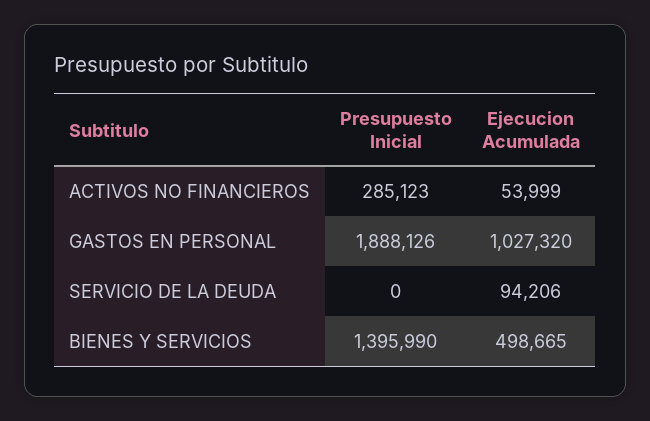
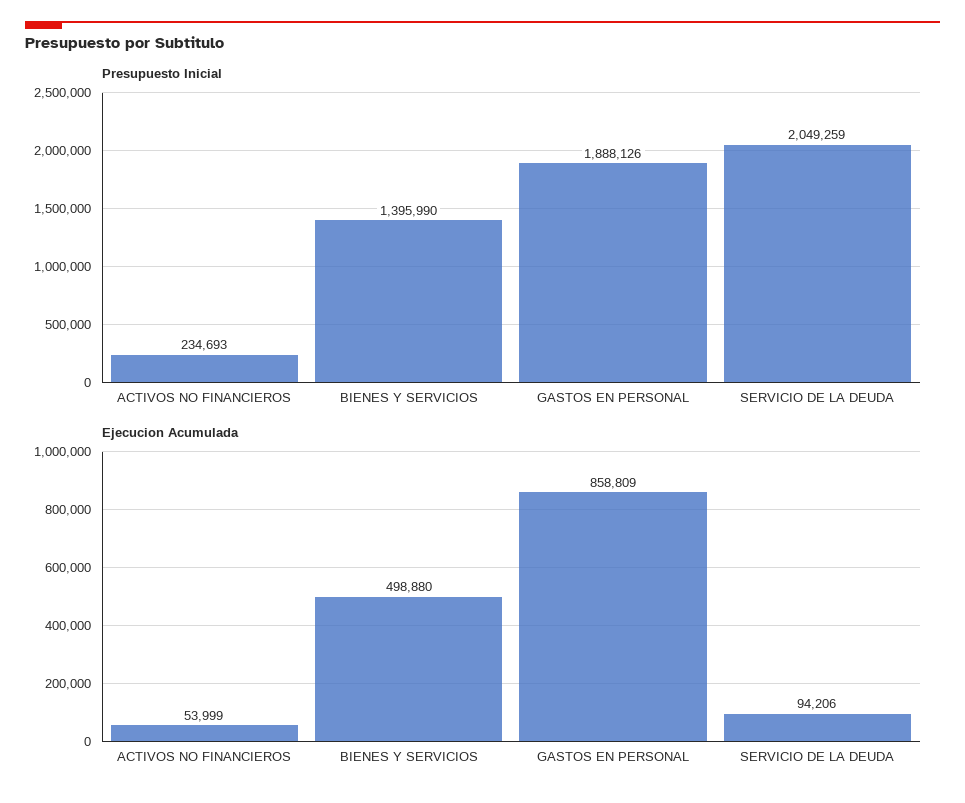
  {
    "Presupuesto Inicial": {
-     "ACTIVOS NO FINANCIEROS": 285123,
+     "ACTIVOS NO FINANCIEROS": 234693,
      "GASTOS EN PERSONAL": 1888126,
-     "SERVICIO DE LA DEUDA": 0,
+     "SERVICIO DE LA DEUDA": 2049259,
      "BIENES Y SERVICIOS": 1395990
    },
    "Ejecucion Acumulada": {
      "ACTIVOS NO FINANCIEROS": 53999,
-     "GASTOS EN PERSONAL": 1027320,
+     "GASTOS EN PERSONAL": 858809,
      "SERVICIO DE LA DEUDA": 94206,
-     "BIENES Y SERVICIOS": 498665
+     "BIENES Y SERVICIOS": 498880
    }
  }

